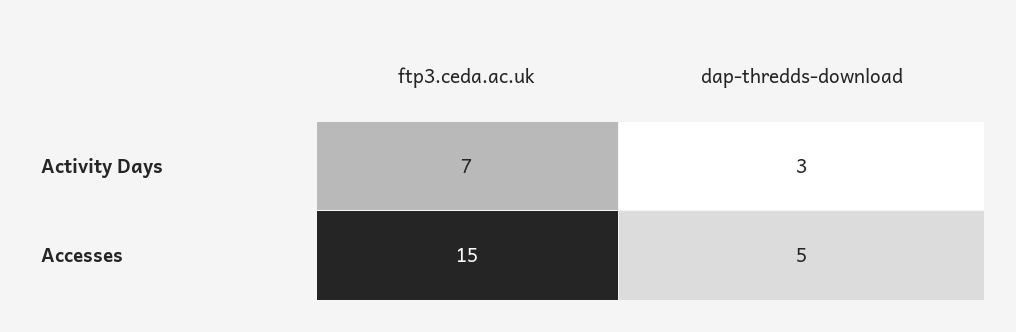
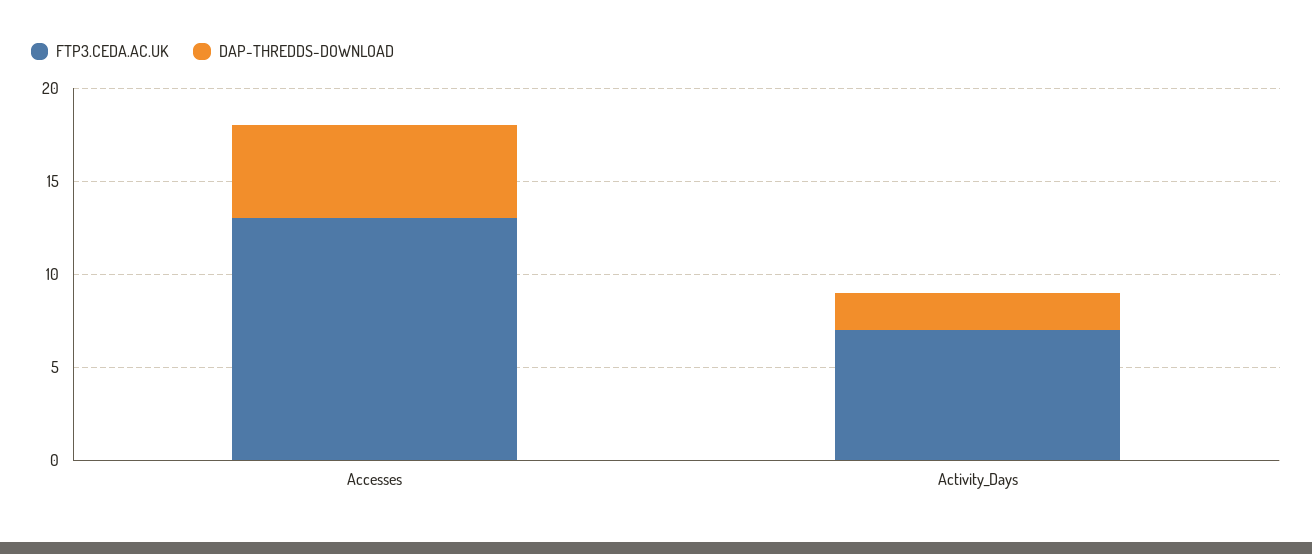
  {
    "ftp3.ceda.ac.uk": {
      "Activity Days": 7,
-     "Accesses": 15
+     "Accesses": 13
    },
    "dap-thredds-download": {
-     "Activity Days": 3,
+     "Activity Days": 2,
      "Accesses": 5
    }
  }

